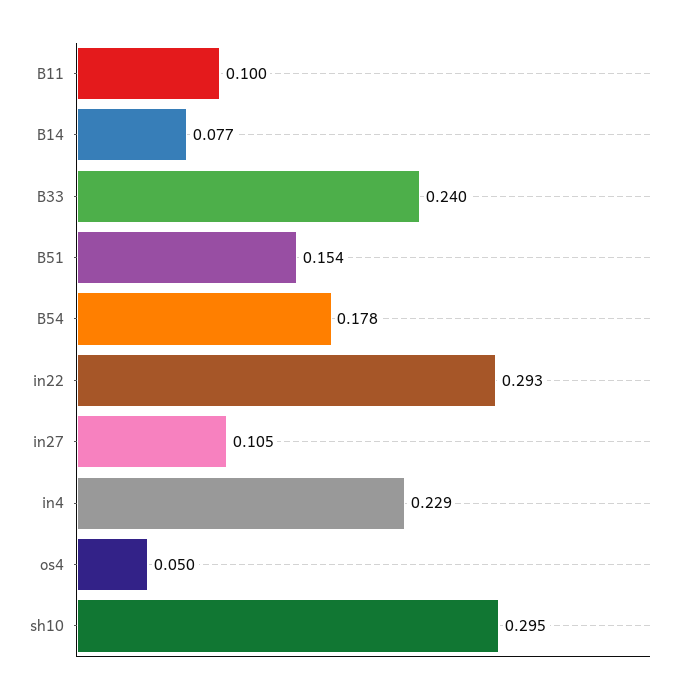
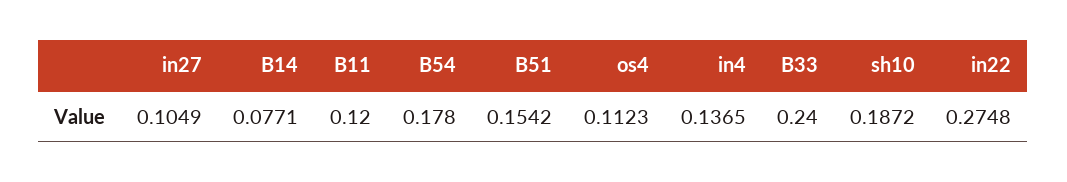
  {
-   "B11": 0.1,
+   "B11": 0.12,
    "B14": 0.0771,
    "B33": 0.24,
    "B51": 0.1542,
    "B54": 0.178,
-   "in22": 0.293,
+   "in22": 0.2748,
    "in27": 0.1049,
-   "in4": 0.229,
+   "in4": 0.1365,
-   "os4": 0.05,
+   "os4": 0.1123,
-   "sh10": 0.295
+   "sh10": 0.1872
  }

